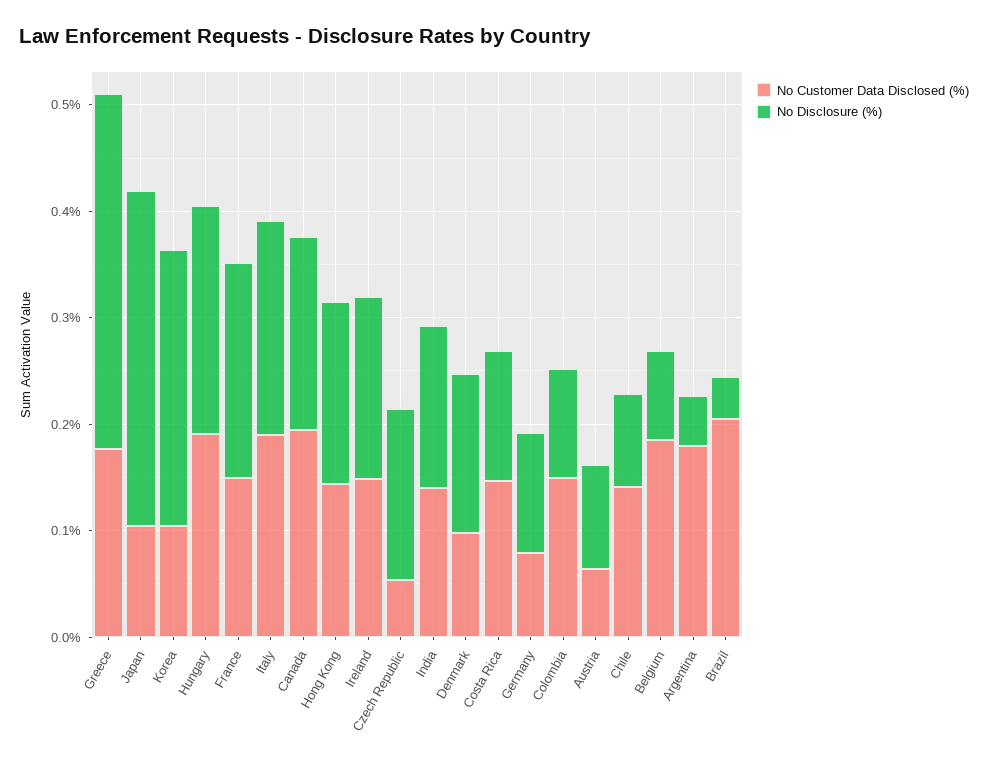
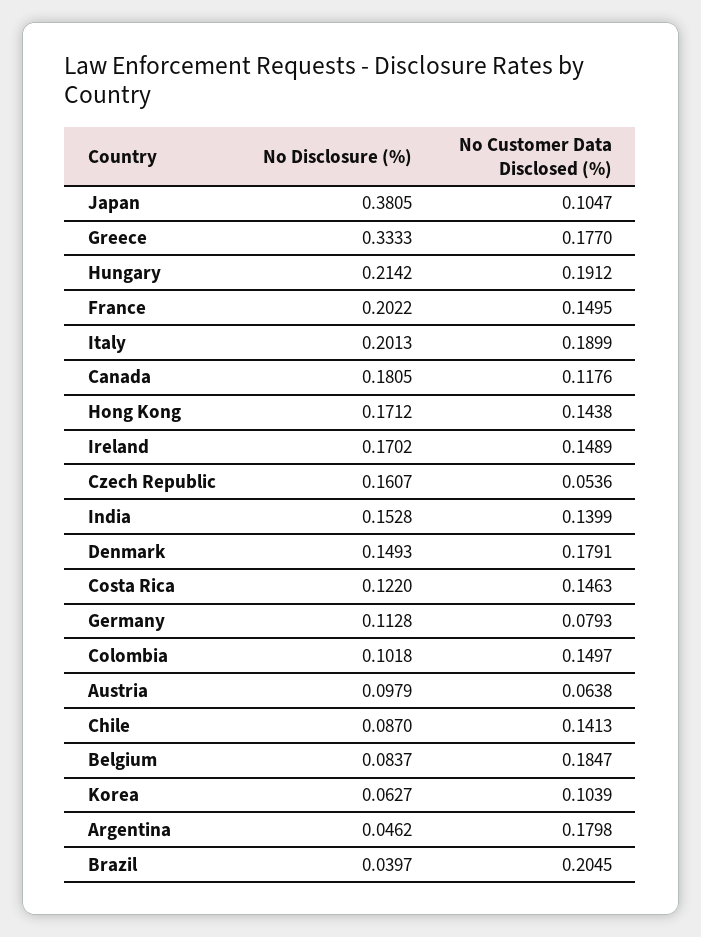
  {
    "No Customer Data Disclosed (%)": {
      "Greece": 0.177,
      "Japan": 0.1047,
      "Korea": 0.1039,
      "Hungary": 0.1912,
      "France": 0.1495,
      "Italy": 0.1899,
-     "Canada": 0.2,
+     "Canada": 0.1176,
      "Hong Kong": 0.1438,
      "Ireland": 0.1489,
      "Czech Republic": 0.0536,
      "India": 0.1399,
-     "Denmark": 0.1,
+     "Denmark": 0.1791,
      "Costa Rica": 0.1463,
      "Germany": 0.0793,
      "Colombia": 0.1497,
      "Austria": 0.0638,
      "Chile": 0.1413,
      "Belgium": 0.1847,
      "Argentina": 0.1798,
      "Brazil": 0.2045
    },
    "No Disclosure (%)": {
      "Greece": 0.3333,
-     "Japan": 0.32,
+     "Japan": 0.3805,
-     "Korea": 0.26,
+     "Korea": 0.0627,
      "Hungary": 0.2142,
      "France": 0.2022,
      "Italy": 0.2013,
      "Canada": 0.1805,
      "Hong Kong": 0.1712,
      "Ireland": 0.1702,
      "Czech Republic": 0.1607,
      "India": 0.1528,
      "Denmark": 0.1493,
      "Costa Rica": 0.122,
      "Germany": 0.1128,
      "Colombia": 0.1018,
      "Austria": 0.0979,
      "Chile": 0.087,
      "Belgium": 0.0837,
      "Argentina": 0.0462,
      "Brazil": 0.0397
    }
  }

